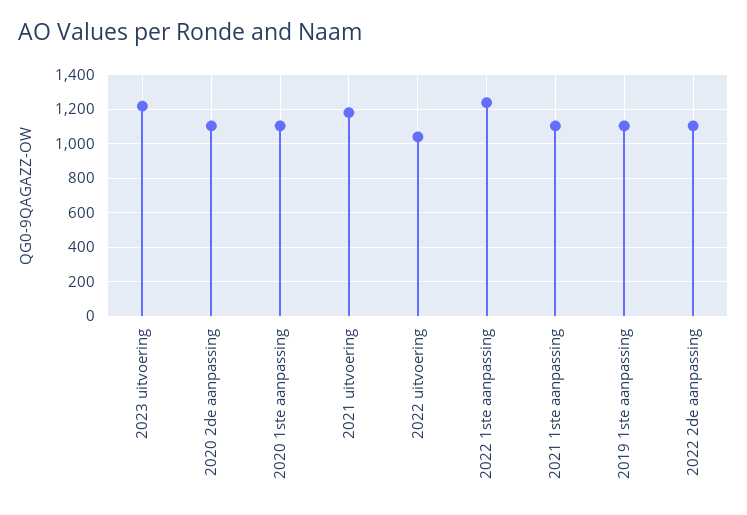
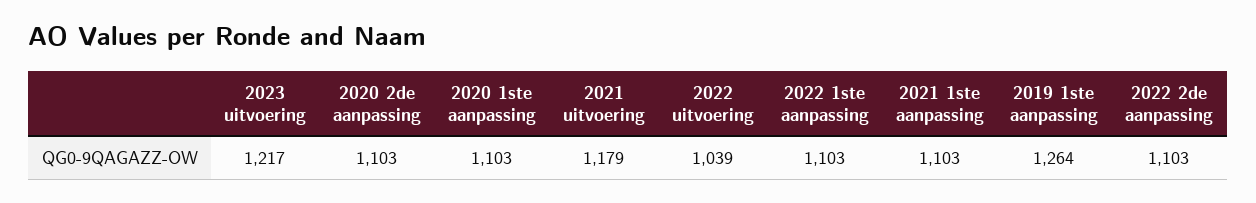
  {
    "2023 uitvoering": 1217,
    "2020 2de aanpassing": 1103,
    "2020 1ste aanpassing": 1103,
    "2021 uitvoering": 1179,
    "2022 uitvoering": 1039,
-   "2022 1ste aanpassing": 1250,
+   "2022 1ste aanpassing": 1103,
    "2021 1ste aanpassing": 1103,
-   "2019 1ste aanpassing": 1100,
+   "2019 1ste aanpassing": 1264,
    "2022 2de aanpassing": 1103
  }

